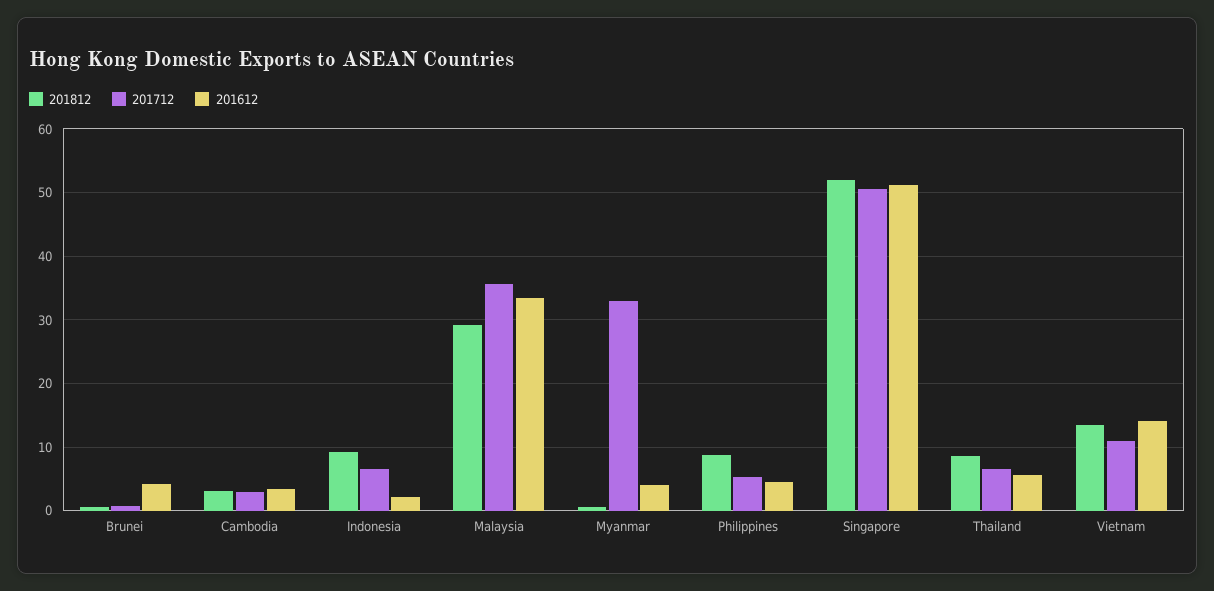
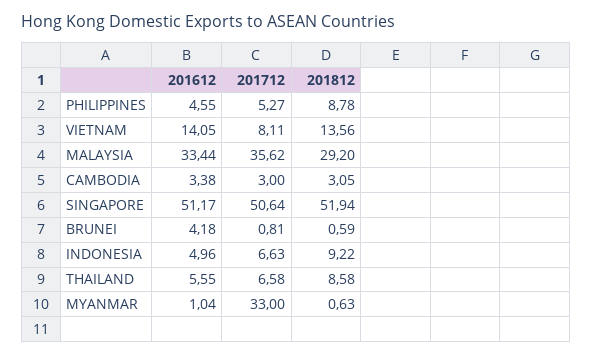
  {
    "201812": {
      "Brunei": 0.59,
      "Cambodia": 3.05,
      "Indonesia": 9.22,
      "Malaysia": 29.2,
      "Myanmar": 0.63,
      "Philippines": 8.78,
      "Singapore": 51.94,
      "Thailand": 8.58,
      "Vietnam": 13.56
    },
    "201712": {
      "Brunei": 0.81,
      "Cambodia": 3,
      "Indonesia": 6.63,
      "Malaysia": 35.62,
      "Myanmar": 33,
      "Philippines": 5.27,
      "Singapore": 50.64,
      "Thailand": 6.58,
-     "Vietnam": 11
+     "Vietnam": 8.11
    },
    "201612": {
      "Brunei": 4.18,
      "Cambodia": 3.38,
-     "Indonesia": 2,
+     "Indonesia": 4.96,
      "Malaysia": 33.44,
-     "Myanmar": 4,
+     "Myanmar": 1.04,
      "Philippines": 4.55,
      "Singapore": 51.17,
      "Thailand": 5.55,
      "Vietnam": 14.05
    }
  }

